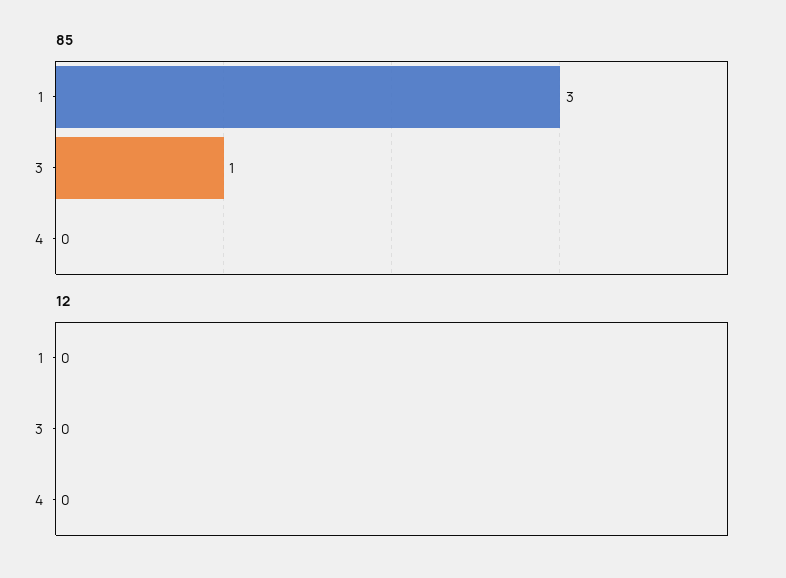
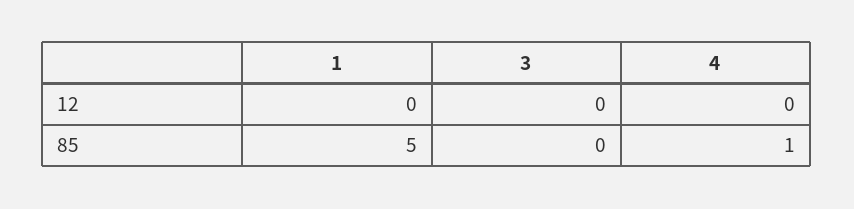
  {
    "85": {
-     "1": 3,
+     "1": 5,
-     "3": 1,
+     "3": 0,
-     "4": 0
+     "4": 1
    },
    "12": {
      "1": 0,
      "3": 0,
      "4": 0
    }
  }

